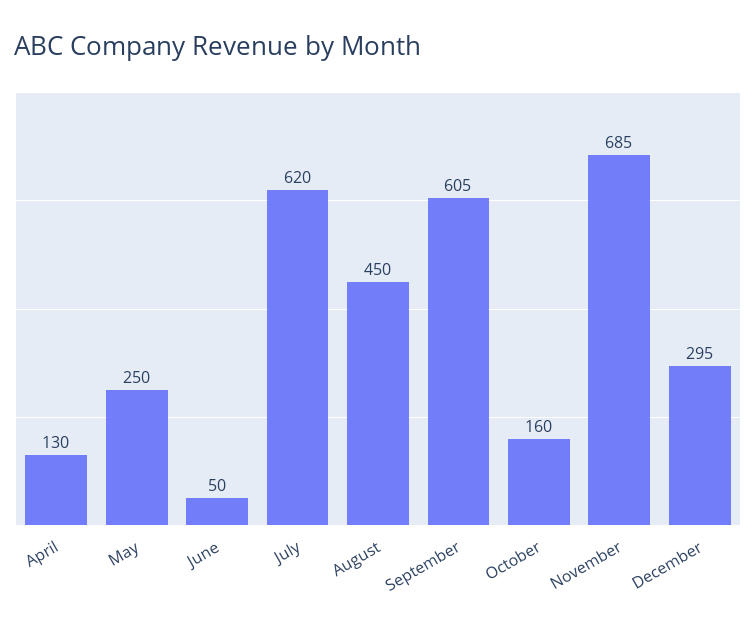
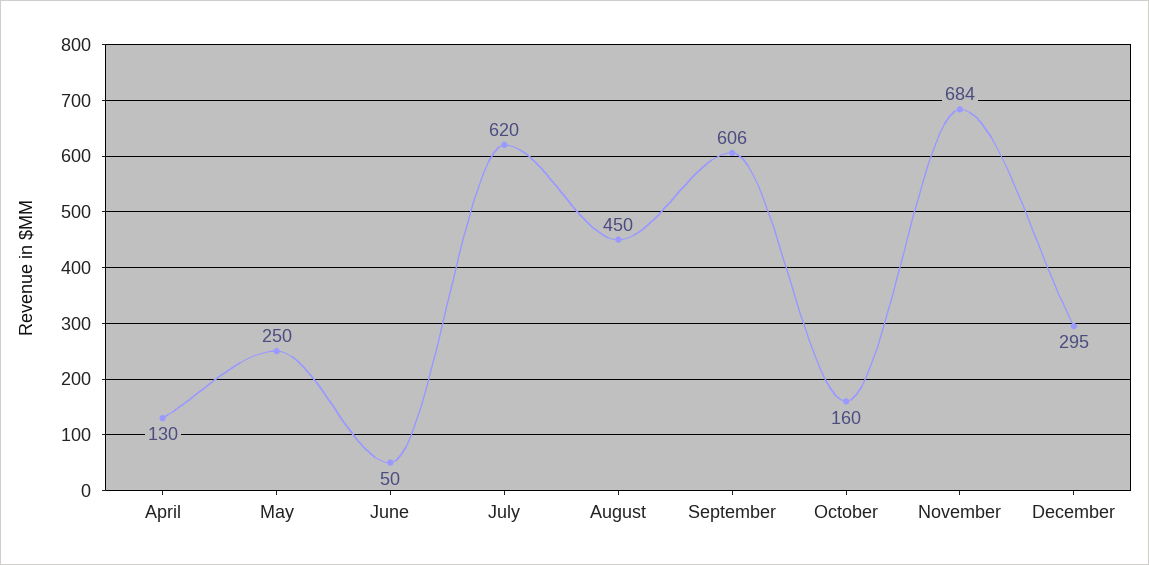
  {
    "April": 130,
    "May": 250,
    "June": 50,
    "July": 620,
    "August": 450,
-   "September": 605,
+   "September": 606,
    "October": 160,
-   "November": 685,
+   "November": 684,
    "December": 295
  }

